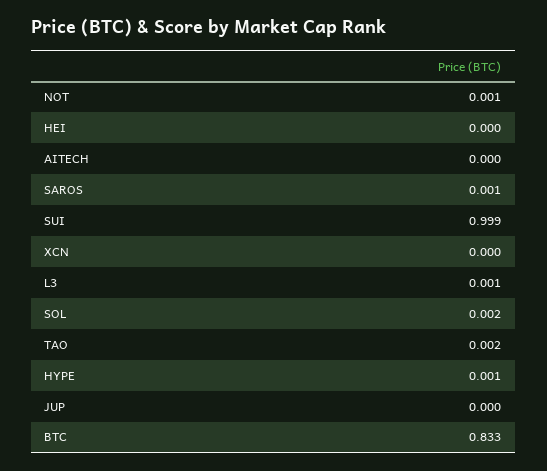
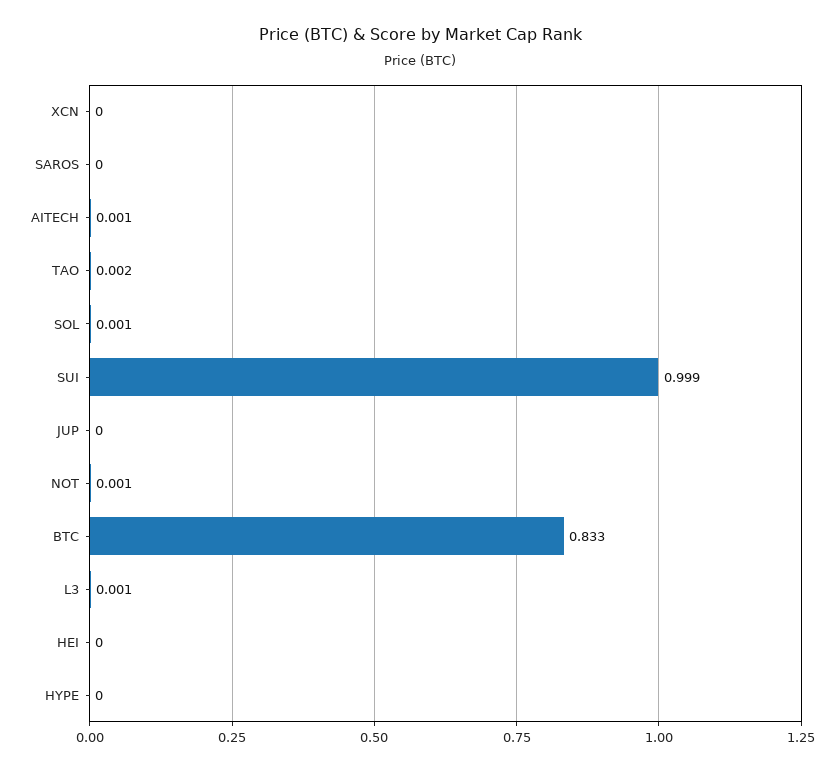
  {
    "NOT": 0.001,
    "HEI": 0,
-   "AITECH": 0,
+   "AITECH": 0.001,
-   "SAROS": 0.001,
+   "SAROS": 0,
    "SUI": 0.999,
    "XCN": 0,
    "L3": 0.001,
-   "SOL": 0.002,
+   "SOL": 0.001,
    "TAO": 0.002,
-   "HYPE": 0.001,
+   "HYPE": 0,
    "JUP": 0,
    "BTC": 0.833
  }

